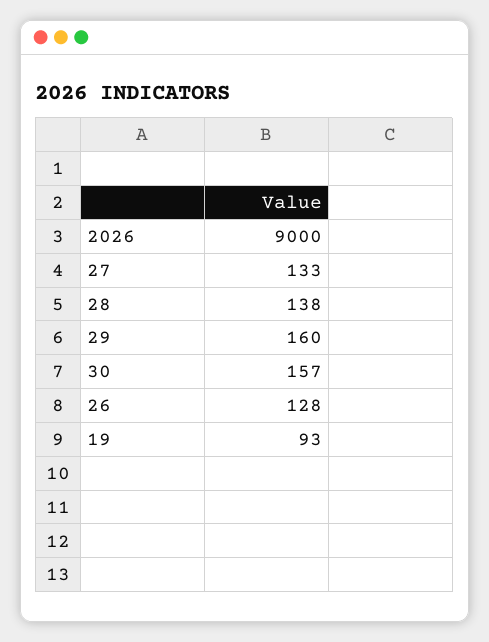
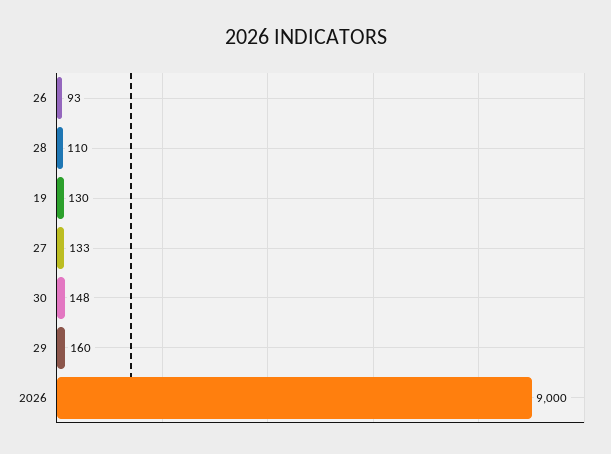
  {
    "2026": 9000,
    "27": 133,
-   "28": 138,
+   "28": 110,
    "29": 160,
-   "30": 157,
+   "30": 148,
-   "26": 128,
+   "26": 93,
-   "19": 93
+   "19": 130
  }

